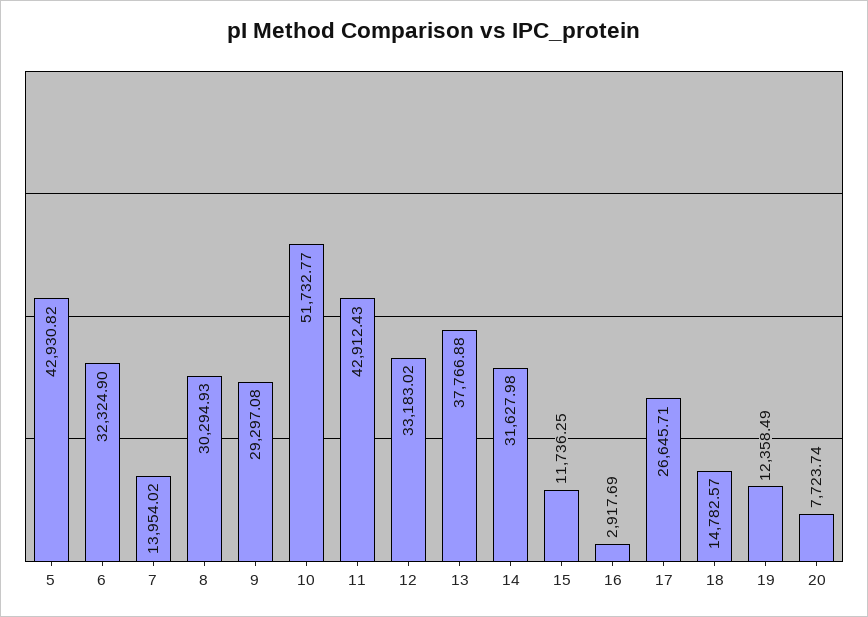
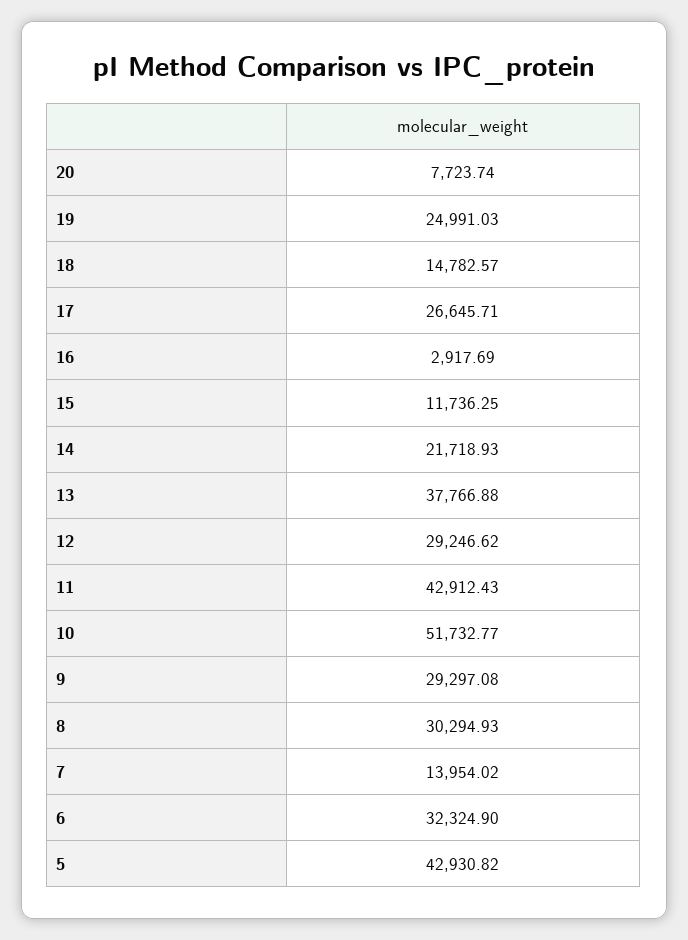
  {
    "5": 42930.82,
    "6": 32324.9,
    "7": 13954.02,
    "8": 30294.93,
    "9": 29297.08,
    "10": 51732.77,
    "11": 42912.43,
-   "12": 33183.02,
+   "12": 29246.62,
    "13": 37766.88,
-   "14": 31627.98,
+   "14": 21718.93,
    "15": 11736.25,
    "16": 2917.69,
    "17": 26645.71,
    "18": 14782.57,
-   "19": 12358.49,
+   "19": 24991.03,
    "20": 7723.74
  }

